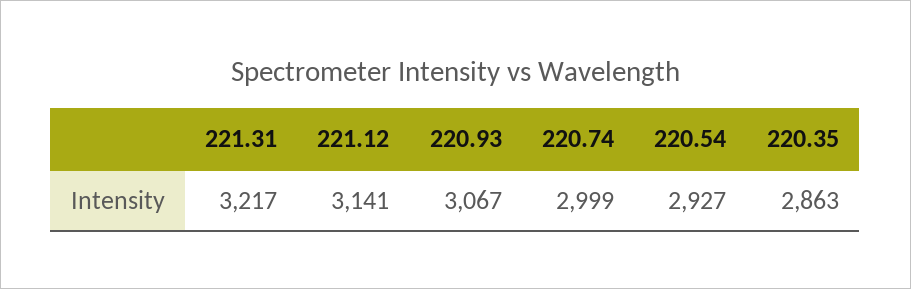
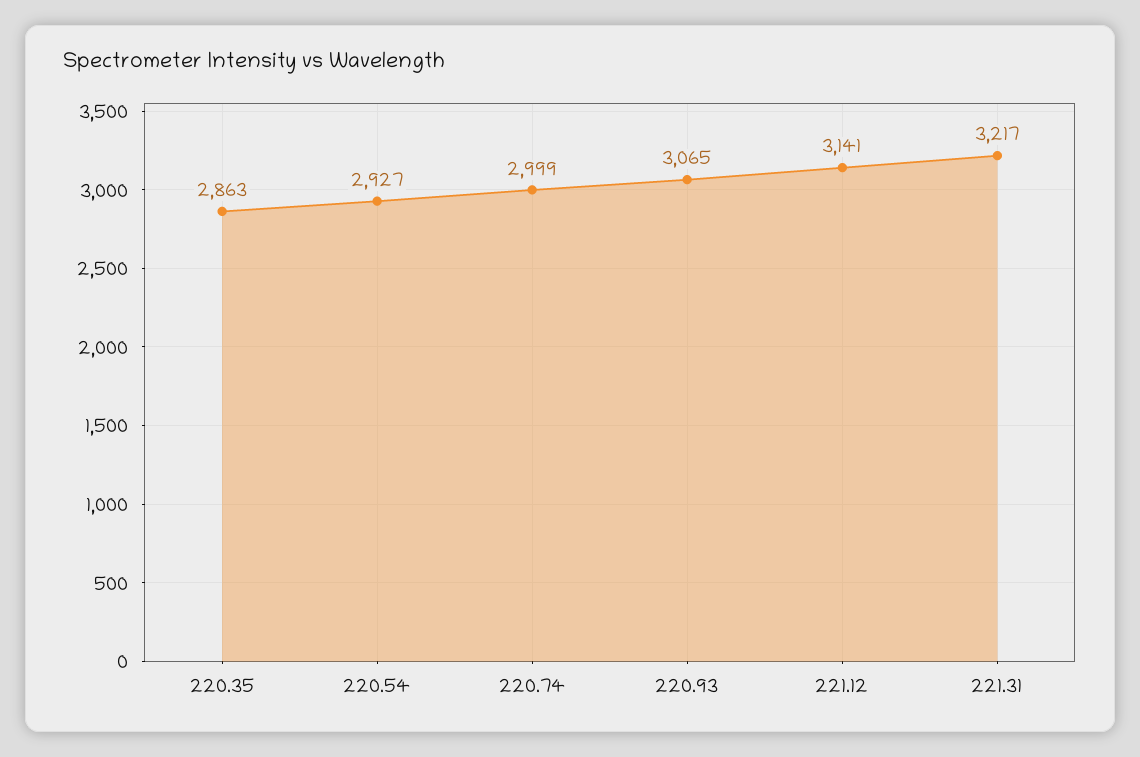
  {
    "221.31": 3217,
    "221.12": 3141,
-   "220.93": 3067,
+   "220.93": 3065,
    "220.74": 2999,
    "220.54": 2927,
    "220.35": 2863
  }

